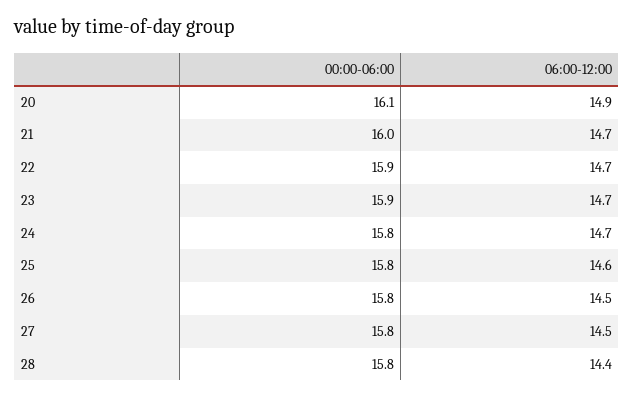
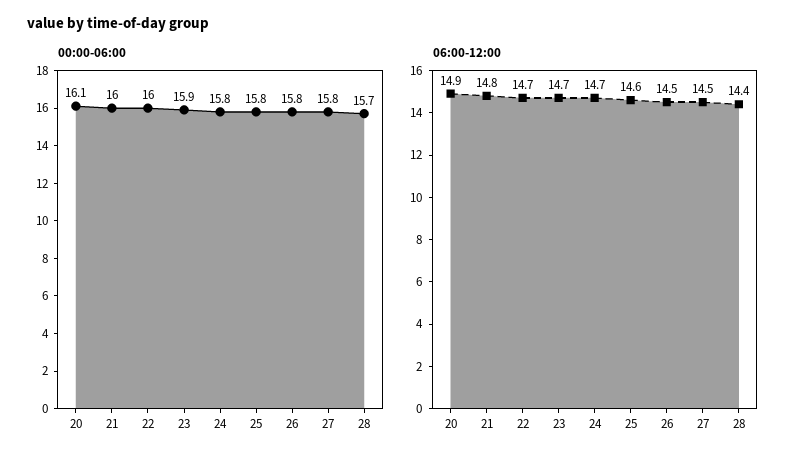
  {
    "00:00-06:00": {
      "20": 16.1,
      "21": 16,
-     "22": 15.9,
+     "22": 16,
      "23": 15.9,
      "24": 15.8,
      "25": 15.8,
      "26": 15.8,
      "27": 15.8,
-     "28": 15.8
+     "28": 15.7
    },
    "06:00-12:00": {
      "20": 14.9,
-     "21": 14.7,
+     "21": 14.8,
      "22": 14.7,
      "23": 14.7,
      "24": 14.7,
      "25": 14.6,
      "26": 14.5,
      "27": 14.5,
      "28": 14.4
    }
  }

